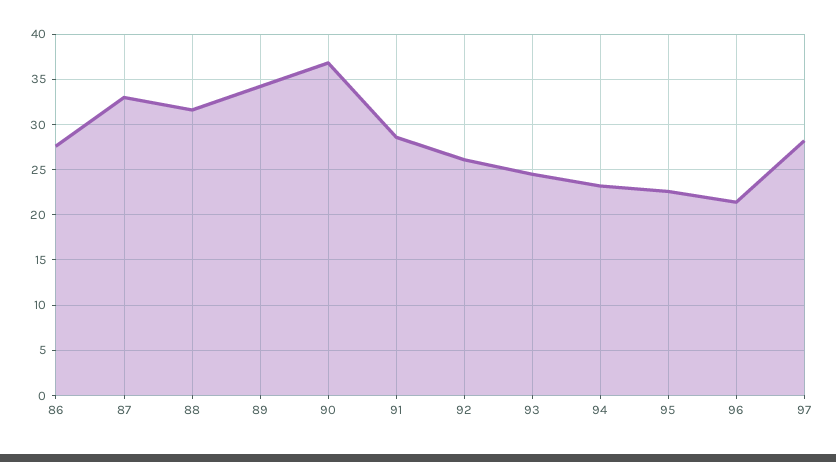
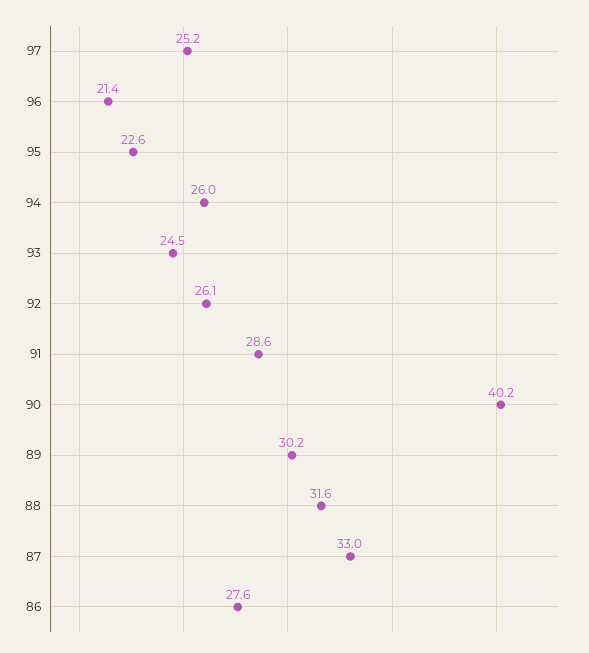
  {
    "86": 27.6,
    "87": 33,
    "88": 31.6,
-   "89": 34,
+   "89": 30.2,
-   "90": 37,
+   "90": 40.2,
    "91": 28.6,
    "92": 26.1,
    "93": 24.5,
-   "94": 23,
+   "94": 26,
    "95": 22.6,
    "96": 21.4,
-   "97": 28
+   "97": 25.2
  }

